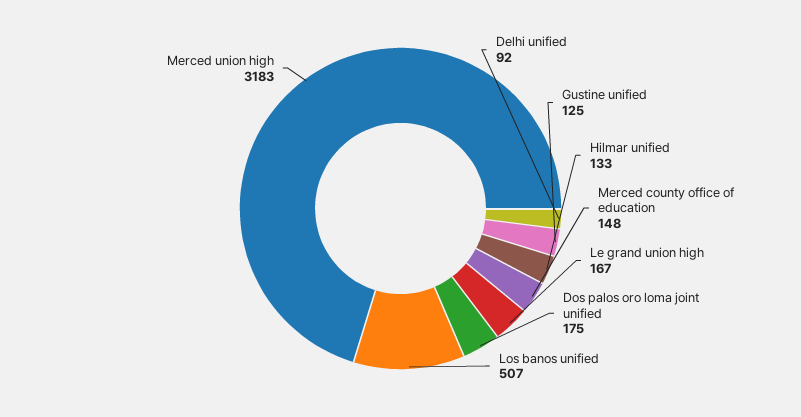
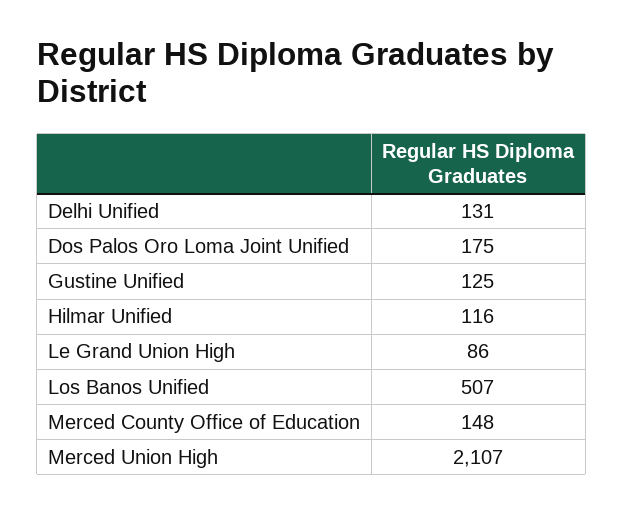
  {
-   "Delhi unified": 92,
+   "Delhi unified": 131,
    "Gustine unified": 125,
-   "Hilmar unified": 133,
+   "Hilmar unified": 116,
    "Merced county office of education": 148,
-   "Le grand union high": 167,
+   "Le grand union high": 86,
    "Dos palos oro loma joint unified": 175,
    "Los banos unified": 507,
-   "Merced union high": 3183
+   "Merced union high": 2107
  }

